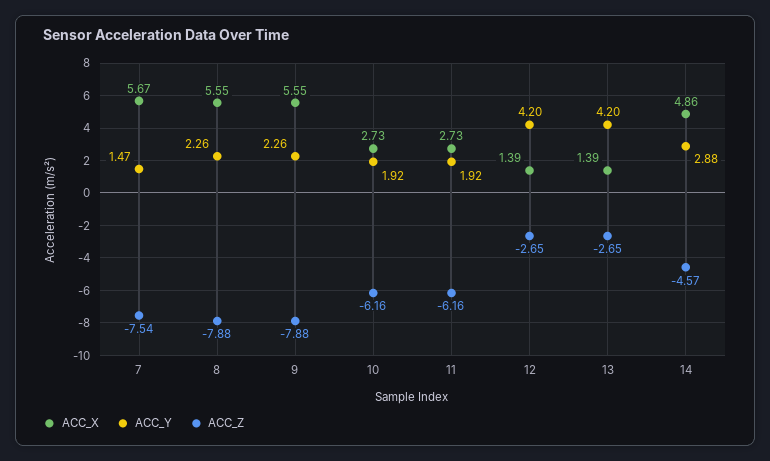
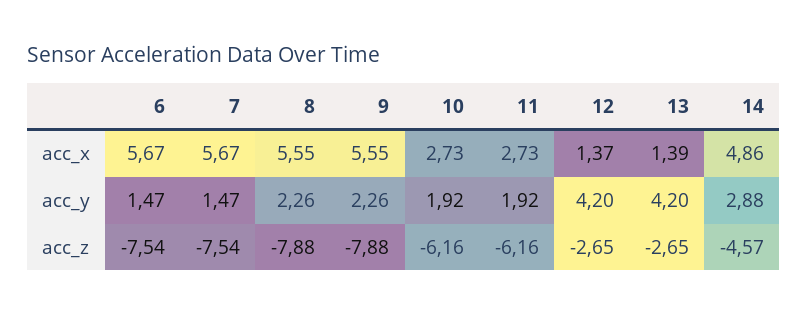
  {
    "ACC_X": {
      "7": 5.67,
      "8": 5.55,
      "9": 5.55,
      "10": 2.73,
      "11": 2.73,
-     "12": 1.39,
+     "12": 1.37,
      "13": 1.39,
-     "14": 4.86
+     "14": 4.86,
+     "6": 5.67
    },
    "ACC_Y": {
      "7": 1.47,
      "8": 2.26,
      "9": 2.26,
      "10": 1.92,
      "11": 1.92,
      "12": 4.2,
      "13": 4.2,
-     "14": 2.88
+     "14": 2.88,
+     "6": 1.47
    },
    "ACC_Z": {
      "7": -7.54,
      "8": -7.88,
      "9": -7.88,
      "10": -6.16,
      "11": -6.16,
      "12": -2.65,
      "13": -2.65,
-     "14": -4.57
+     "14": -4.57,
+     "6": -7.54
    }
  }

